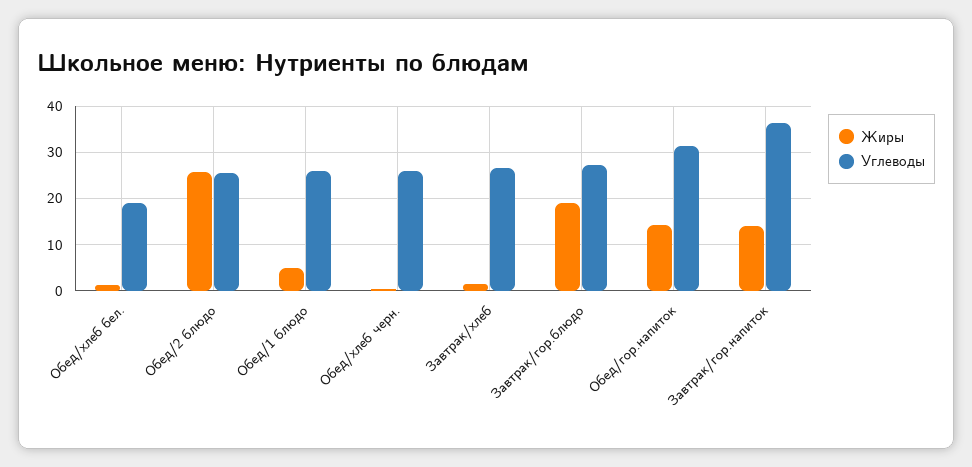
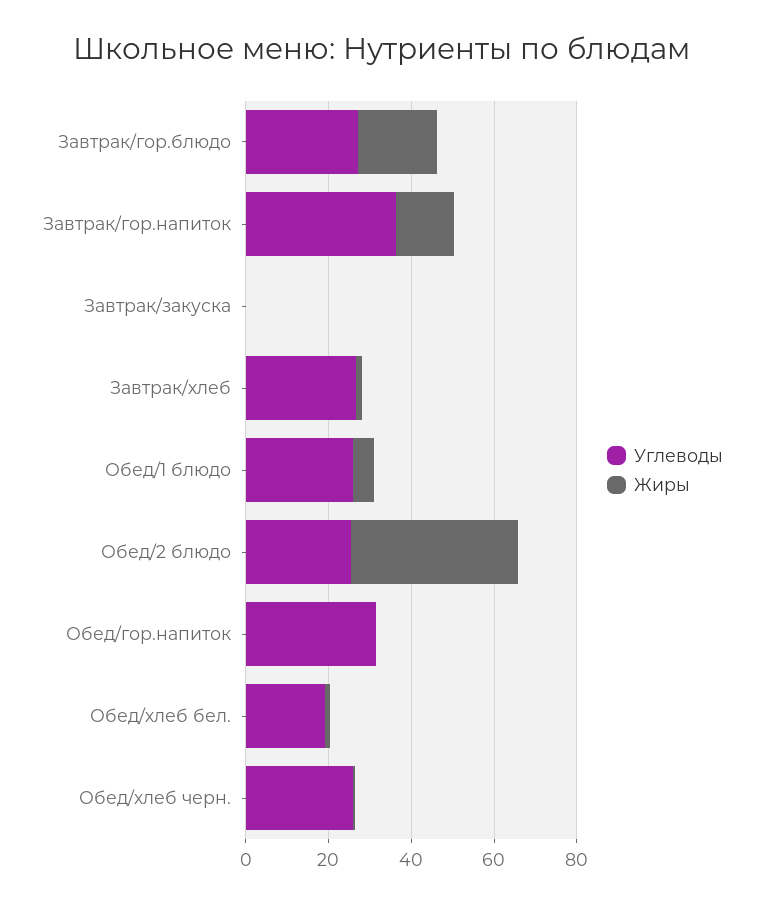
  {
    "Жиры": {
      "Обед/хлеб бел.": 2,
-     "Обед/2 блюдо": 26,
+     "Обед/2 блюдо": 40,
      "Обед/1 блюдо": 6,
      "Обед/хлеб черн.": 0,
      "Завтрак/хлеб": 2,
      "Завтрак/гор.блюдо": 18,
-     "Обед/гор.напиток": 14,
+     "Обед/гор.напиток": 0,
-     "Завтрак/гор.напиток": 14
+     "Завтрак/гор.напиток": 14,
+     "Завтрак/закуска": 0
    },
    "Углеводы": {
      "Обед/хлеб бел.": 20,
      "Обед/2 блюдо": 26,
      "Обед/1 блюдо": 26,
      "Обед/хлеб черн.": 26,
      "Завтрак/хлеб": 26,
      "Завтрак/гор.блюдо": 28,
      "Обед/гор.напиток": 32,
-     "Завтрак/гор.напиток": 36
+     "Завтрак/гор.напиток": 36,
+     "Завтрак/закуска": 0
    }
  }

